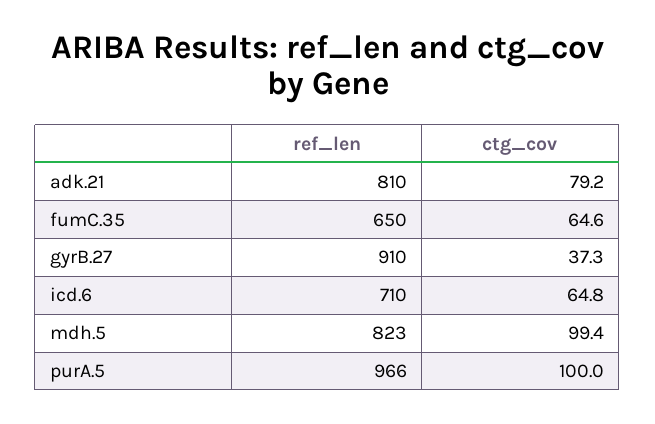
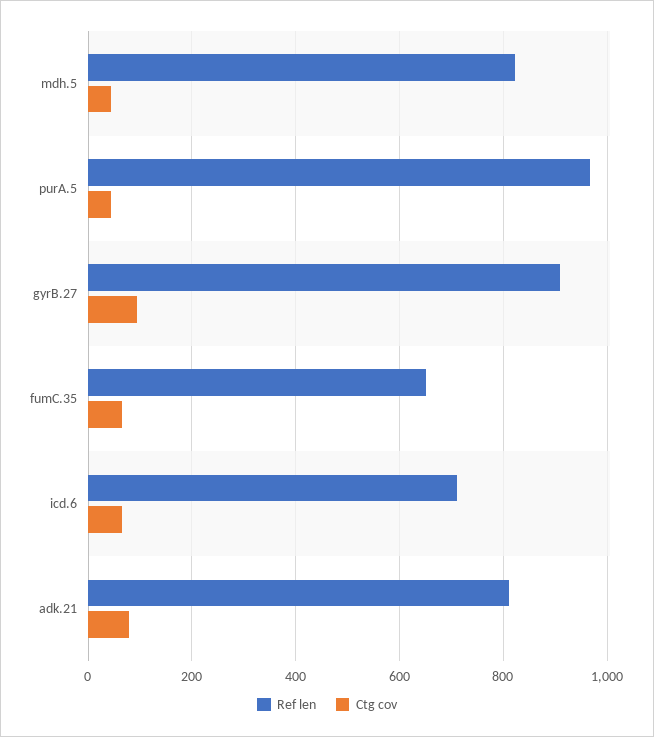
  {
    "ref_len": {
      "adk.21": 810,
      "fumC.35": 650,
      "gyrB.27": 910,
      "icd.6": 710,
      "mdh.5": 823,
      "purA.5": 966
    },
    "ctg_cov": {
      "adk.21": 79.2,
      "fumC.35": 64.6,
-     "gyrB.27": 37.3,
+     "gyrB.27": 100,
      "icd.6": 64.8,
-     "mdh.5": 99.4,
+     "mdh.5": 40,
-     "purA.5": 100
+     "purA.5": 40
    }
  }

